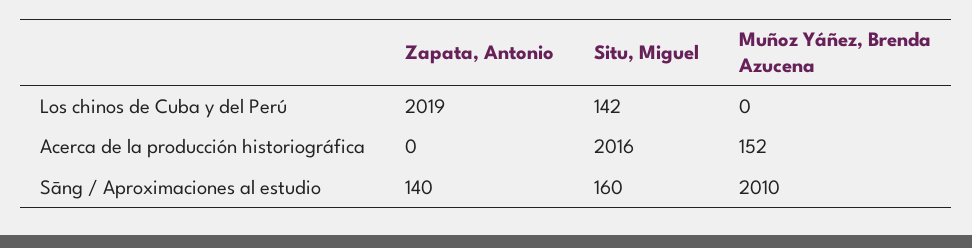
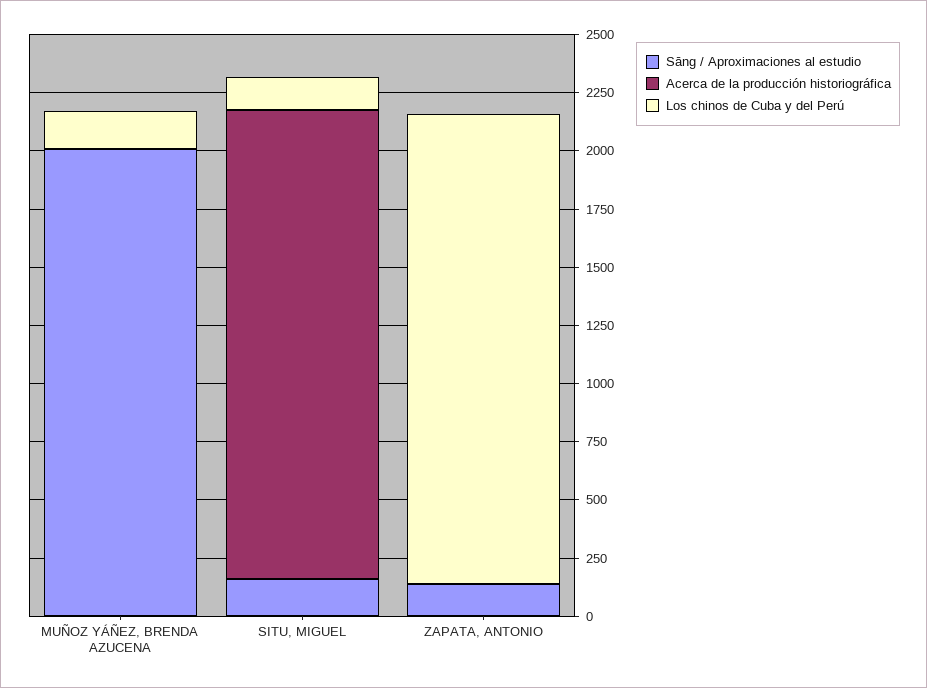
  {
    "Los chinos de Cuba y del Perú": {
      "Zapata, Antonio": 2019,
      "Situ, Miguel": 142,
-     "Muñoz Yáñez, Brenda Azucena": 0
+     "Muñoz Yáñez, Brenda Azucena": 150
    },
    "Acerca de la producción historiográfica": {
      "Zapata, Antonio": 0,
      "Situ, Miguel": 2016,
-     "Muñoz Yáñez, Brenda Azucena": 152
+     "Muñoz Yáñez, Brenda Azucena": 0
    },
    "Sāng / Aproximaciones al estudio": {
      "Zapata, Antonio": 140,
      "Situ, Miguel": 160,
      "Muñoz Yáñez, Brenda Azucena": 2010
    }
  }

